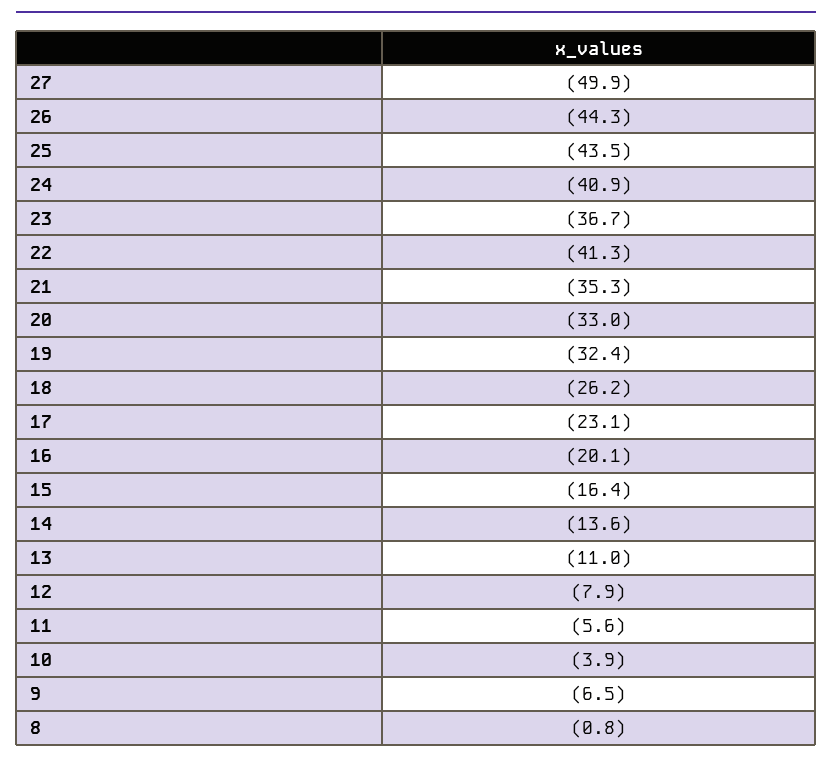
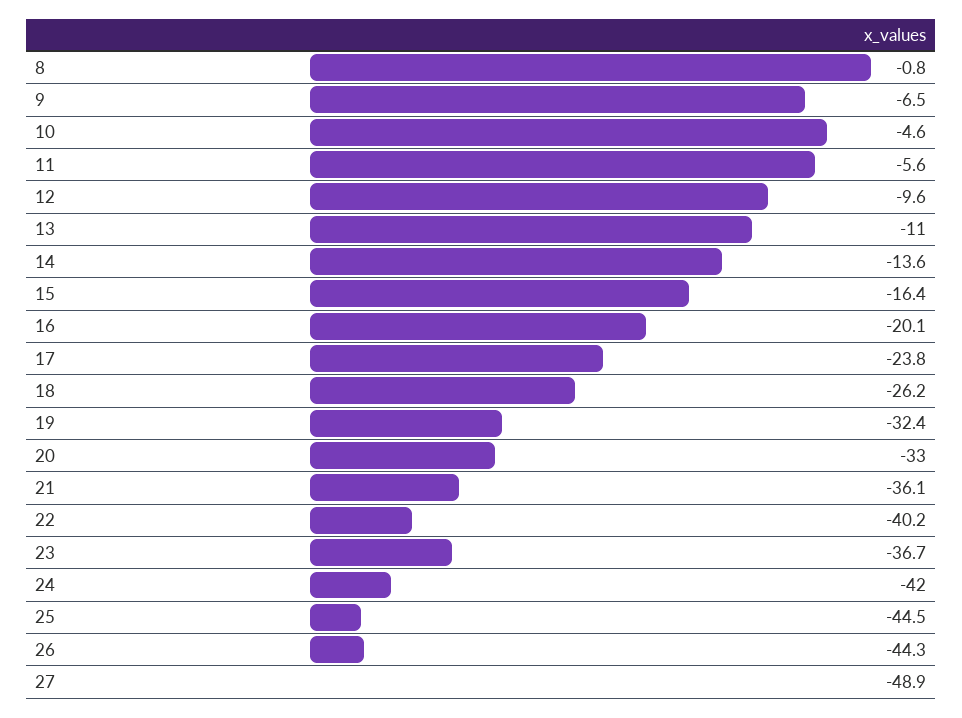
  {
-   "27": -49.9,
+   "27": -48.9,
    "26": -44.3,
-   "25": -43.5,
+   "25": -44.5,
-   "24": -40.9,
+   "24": -42,
    "23": -36.7,
-   "22": -41.3,
+   "22": -40.2,
-   "21": -35.3,
+   "21": -36.1,
    "20": -33,
    "19": -32.4,
    "18": -26.2,
-   "17": -23.1,
+   "17": -23.8,
    "16": -20.1,
    "15": -16.4,
    "14": -13.6,
    "13": -11,
-   "12": -7.9,
+   "12": -9.6,
    "11": -5.6,
-   "10": -3.9,
+   "10": -4.6,
    "9": -6.5,
    "8": -0.8
  }

